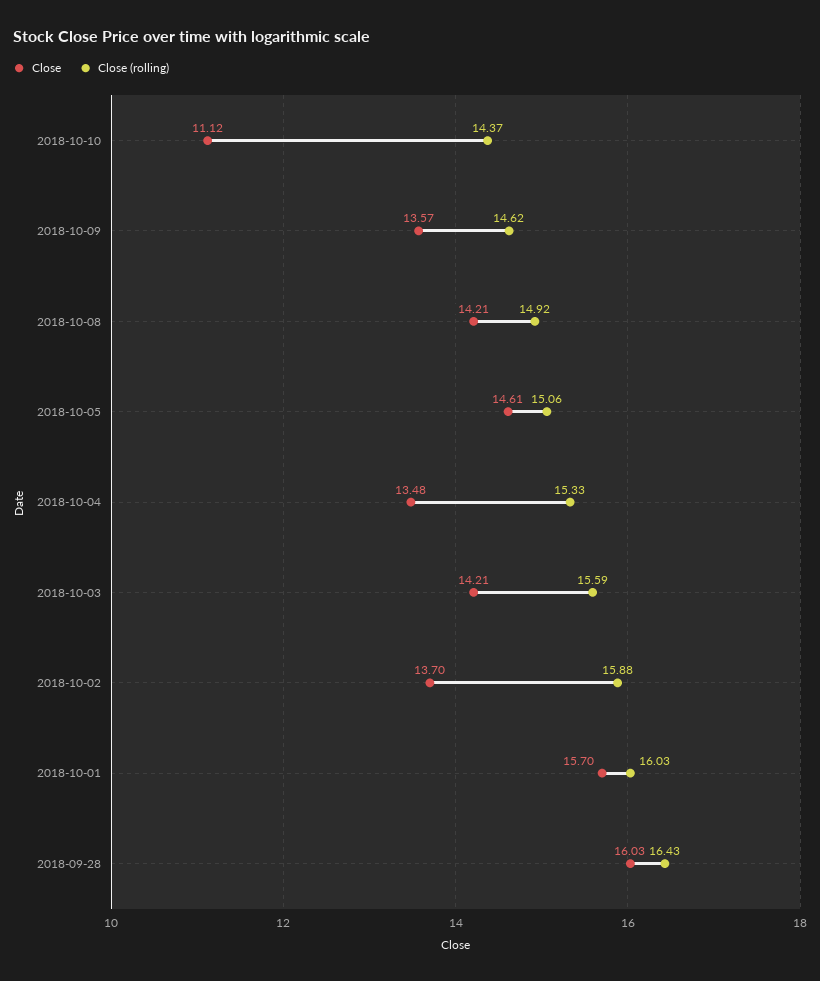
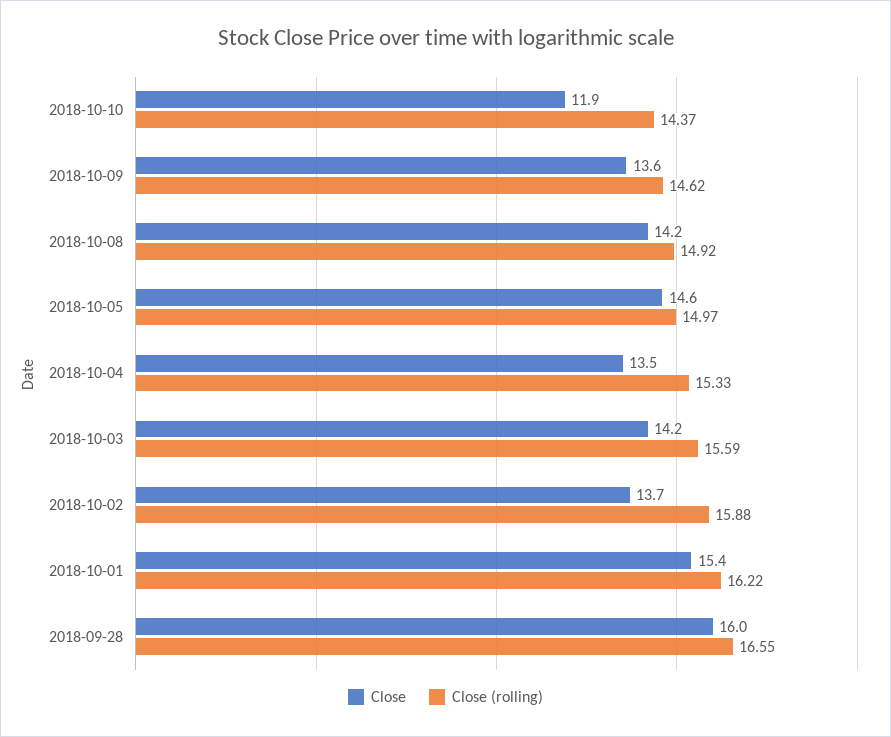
  {
    "Close": {
-     "2018-10-10": 11.12,
+     "2018-10-10": 11.9,
      "2018-10-09": 13.57,
      "2018-10-08": 14.21,
      "2018-10-05": 14.61,
      "2018-10-04": 13.48,
      "2018-10-03": 14.21,
      "2018-10-02": 13.7,
-     "2018-10-01": 15.7,
+     "2018-10-01": 15.4,
      "2018-09-28": 16.03
    },
    "Close (rolling)": {
      "2018-10-10": 14.37,
      "2018-10-09": 14.62,
      "2018-10-08": 14.92,
-     "2018-10-05": 15.06,
+     "2018-10-05": 14.97,
      "2018-10-04": 15.33,
      "2018-10-03": 15.59,
      "2018-10-02": 15.88,
-     "2018-10-01": 16.03,
+     "2018-10-01": 16.22,
-     "2018-09-28": 16.43
+     "2018-09-28": 16.55
    }
  }

